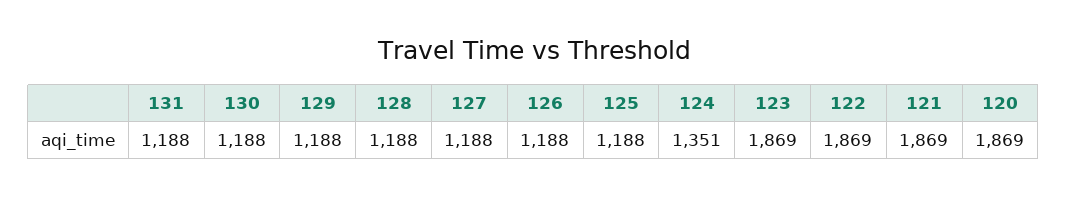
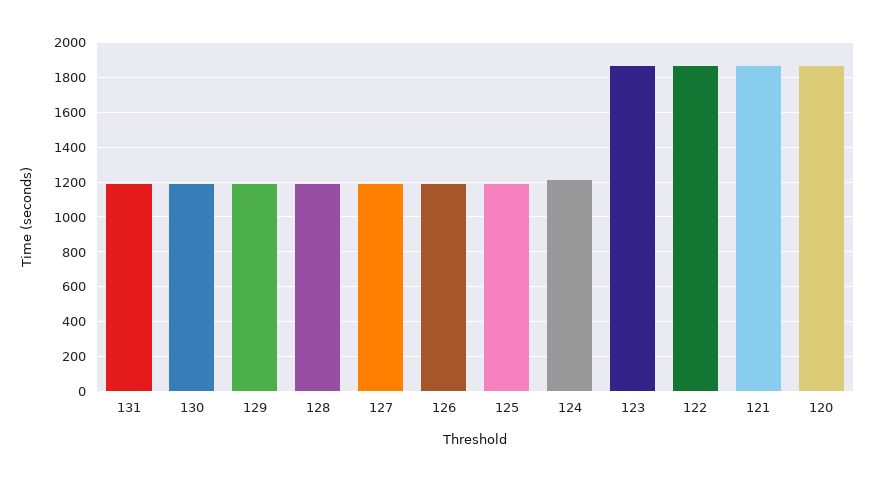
  {
    "131": 1188,
    "130": 1188,
    "129": 1188,
    "128": 1188,
    "127": 1188,
    "126": 1188,
    "125": 1188,
-   "124": 1351,
+   "124": 1200,
    "123": 1869,
    "122": 1869,
    "121": 1869,
    "120": 1869
  }

